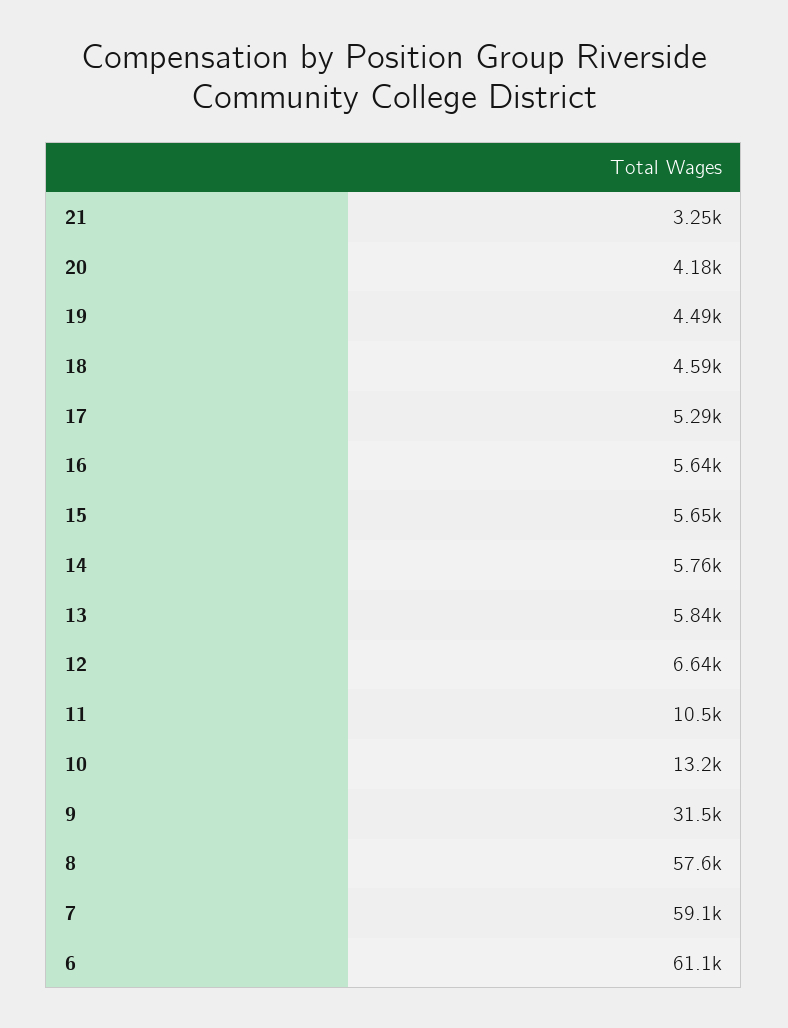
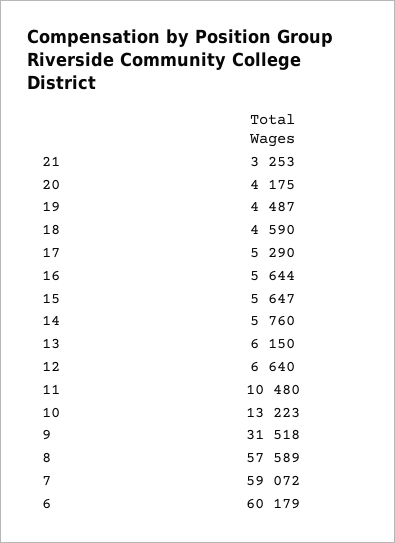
  {
    "21": 3253,
    "20": 4175,
    "19": 4487,
    "18": 4590,
    "17": 5290,
    "16": 5644,
    "15": 5647,
    "14": 5760,
-   "13": 5840,
+   "13": 6150,
    "12": 6640,
    "11": 10480,
    "10": 13223,
    "9": 31518,
    "8": 57589,
    "7": 59072,
-   "6": 61100
+   "6": 60179
  }

